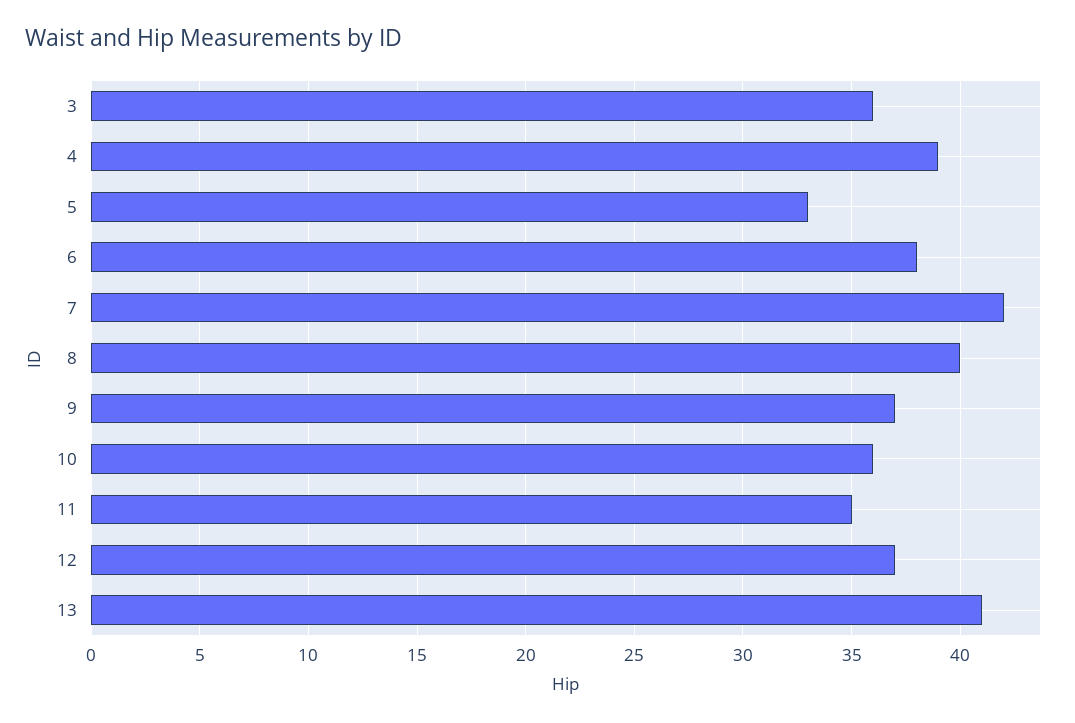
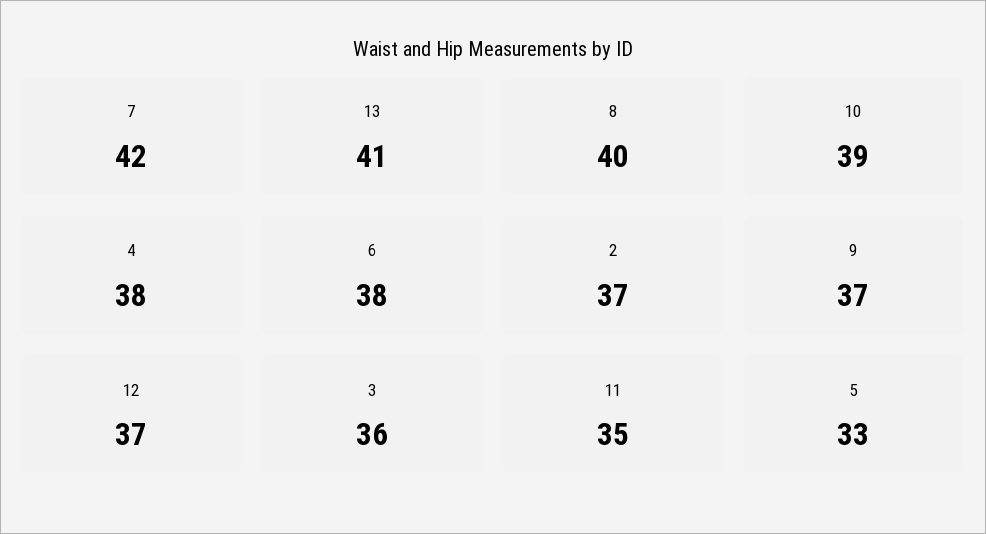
  {
    "3": 36,
-   "4": 39,
+   "4": 38,
    "5": 33,
    "6": 38,
    "7": 42,
    "8": 40,
    "9": 37,
-   "10": 36,
+   "10": 39,
    "11": 35,
    "12": 37,
-   "13": 41
+   "13": 41,
+   "2": 37
  }

